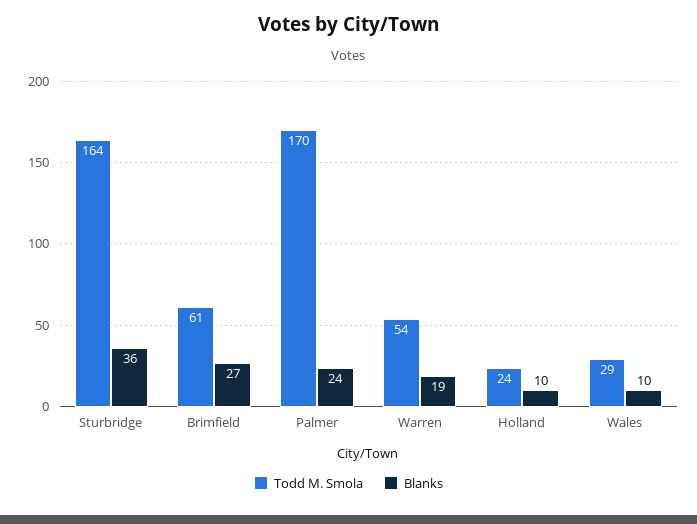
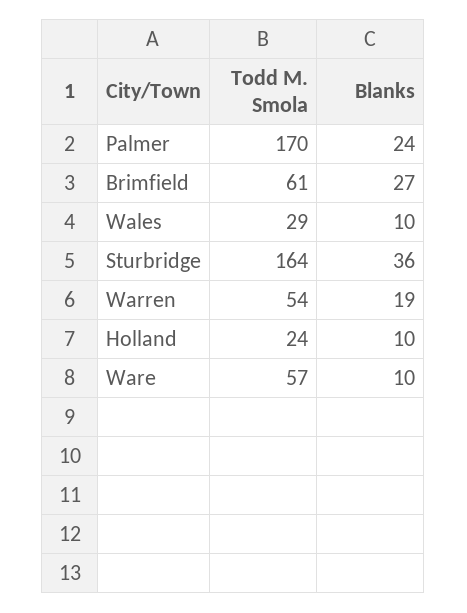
  {
    "Todd M. Smola": {
      "Sturbridge": 164,
      "Brimfield": 61,
      "Palmer": 170,
      "Warren": 54,
      "Holland": 24,
-     "Wales": 29
+     "Wales": 29,
+     "Ware": 57
    },
    "Blanks": {
      "Sturbridge": 36,
      "Brimfield": 27,
      "Palmer": 24,
      "Warren": 19,
      "Holland": 10,
-     "Wales": 10
+     "Wales": 10,
+     "Ware": 10
    }
  }

